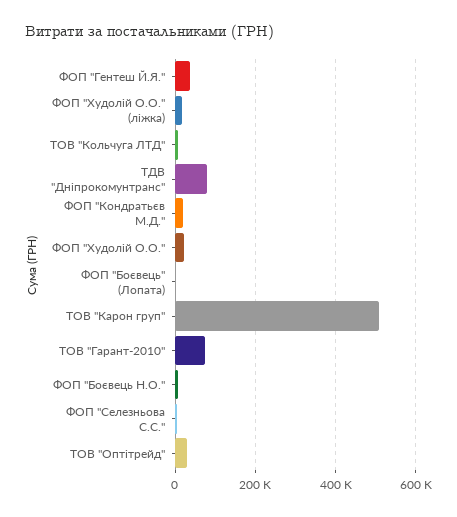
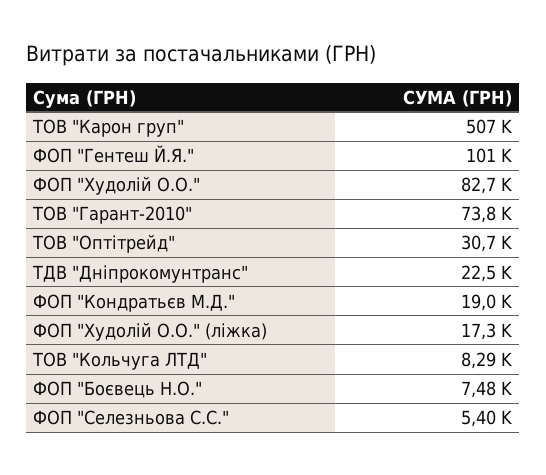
  {
-   "ФОП \"Гентеш Й.Я.\"": 40000,
+   "ФОП \"Гентеш Й.Я.\"": 101000,
    "ФОП \"Худолій О.О.\" (ліжка)": 17300,
    "ТОВ \"Кольчуга ЛТД\"": 8290,
-   "ТДВ \"Дніпрокомунтранс\"": 80000,
+   "ТДВ \"Дніпрокомунтранс\"": 22500,
    "ФОП \"Кондратьєв М.Д.\"": 19000,
-   "ФОП \"Худолій О.О.\"": 20000,
+   "ФОП \"Худолій О.О.\"": 82700,
-   "ФОП \"Боєвець\" (Лопата)": 0,
    "ТОВ \"Карон груп\"": 507000,
    "ТОВ \"Гарант-2010\"": 73800,
    "ФОП \"Боєвець Н.О.\"": 7480,
    "ФОП \"Селезньова С.С.\"": 5400,
    "ТОВ \"Оптітрейд\"": 30700
  }

